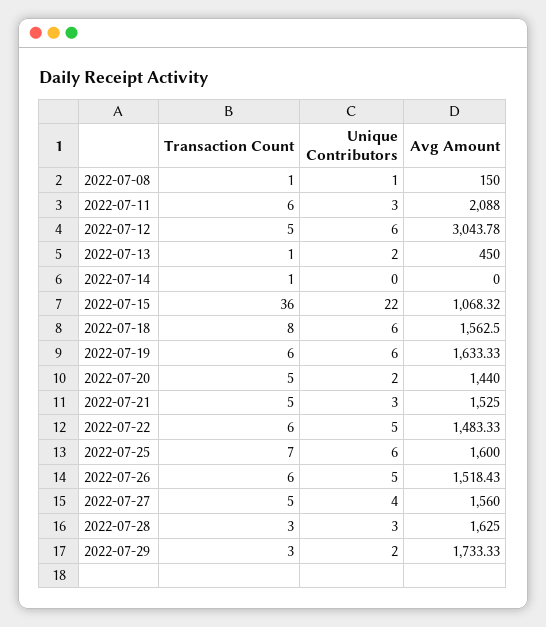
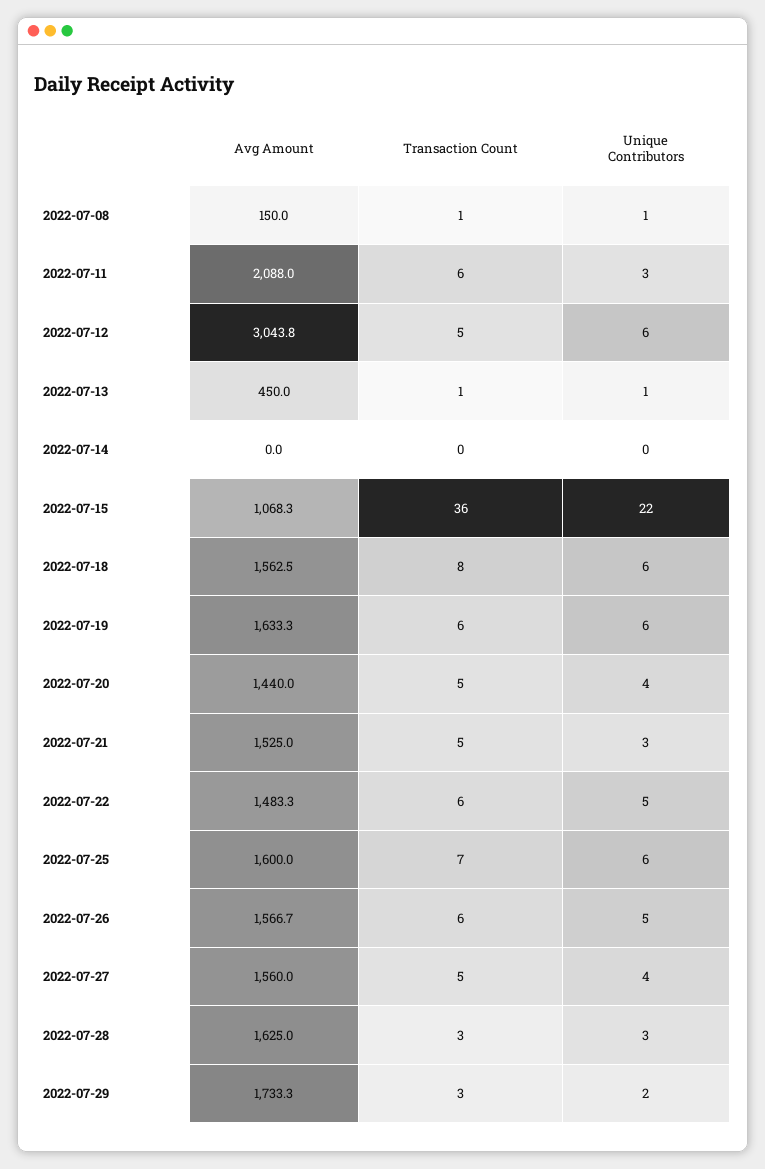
  {
    "Transaction Count": {
      "2022-07-08": 1,
      "2022-07-11": 6,
      "2022-07-12": 5,
      "2022-07-13": 1,
-     "2022-07-14": 1,
+     "2022-07-14": 0,
      "2022-07-15": 36,
      "2022-07-18": 8,
      "2022-07-19": 6,
      "2022-07-20": 5,
      "2022-07-21": 5,
      "2022-07-22": 6,
      "2022-07-25": 7,
      "2022-07-26": 6,
      "2022-07-27": 5,
      "2022-07-28": 3,
      "2022-07-29": 3
    },
    "Unique Contributors": {
      "2022-07-08": 1,
      "2022-07-11": 3,
      "2022-07-12": 6,
-     "2022-07-13": 2,
+     "2022-07-13": 1,
      "2022-07-14": 0,
      "2022-07-15": 22,
      "2022-07-18": 6,
      "2022-07-19": 6,
-     "2022-07-20": 2,
+     "2022-07-20": 4,
      "2022-07-21": 3,
      "2022-07-22": 5,
      "2022-07-25": 6,
      "2022-07-26": 5,
      "2022-07-27": 4,
      "2022-07-28": 3,
      "2022-07-29": 2
    },
    "Avg Amount": {
      "2022-07-08": 150,
      "2022-07-11": 2088,
      "2022-07-12": 3043.78,
      "2022-07-13": 450,
      "2022-07-14": 0,
      "2022-07-15": 1068.32,
      "2022-07-18": 1562.5,
      "2022-07-19": 1633.33,
      "2022-07-20": 1440,
      "2022-07-21": 1525,
      "2022-07-22": 1483.33,
      "2022-07-25": 1600,
-     "2022-07-26": 1518.43,
+     "2022-07-26": 1566.7,
      "2022-07-27": 1560,
      "2022-07-28": 1625,
      "2022-07-29": 1733.33
    }
  }

